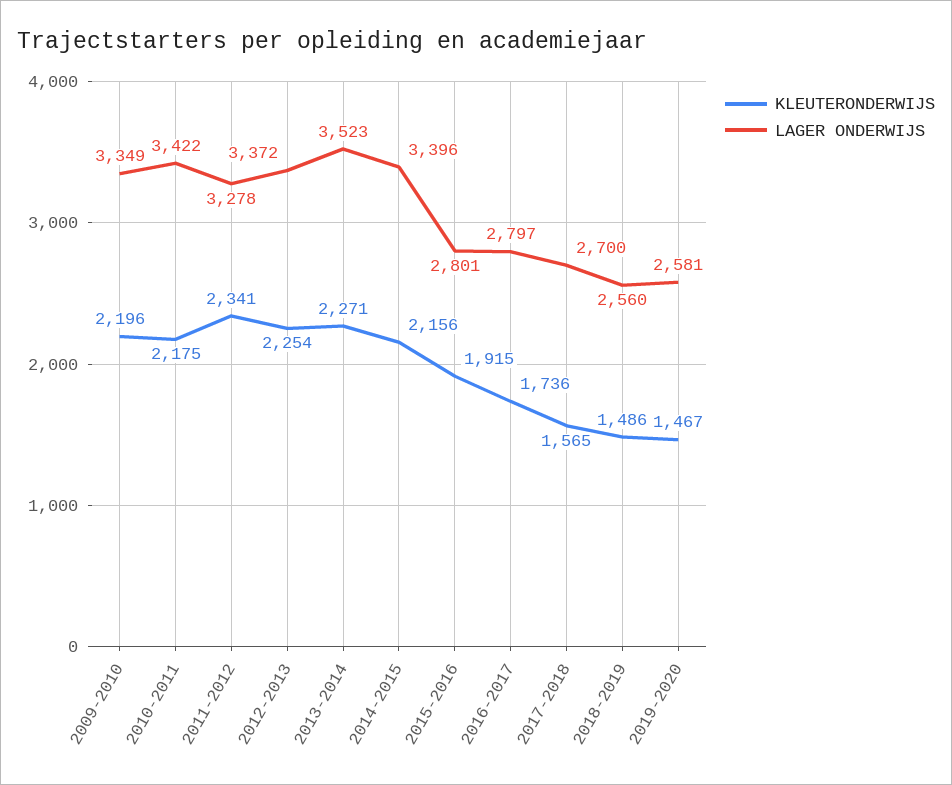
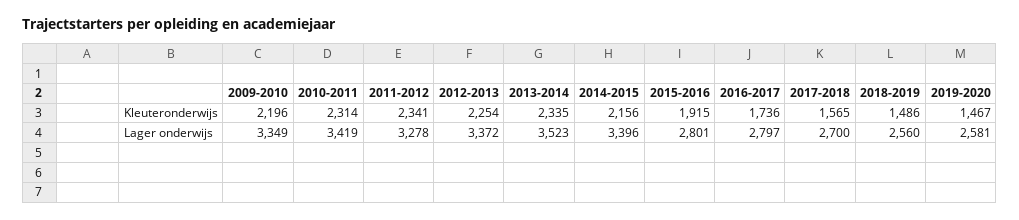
  {
    "KLEUTERONDERWIJS": {
      "2009-2010": 2196,
-     "2010-2011": 2175,
+     "2010-2011": 2314,
      "2011-2012": 2341,
      "2012-2013": 2254,
-     "2013-2014": 2271,
+     "2013-2014": 2335,
      "2014-2015": 2156,
      "2015-2016": 1915,
      "2016-2017": 1736,
      "2017-2018": 1565,
      "2018-2019": 1486,
      "2019-2020": 1467
    },
    "LAGER ONDERWIJS": {
      "2009-2010": 3349,
-     "2010-2011": 3422,
+     "2010-2011": 3419,
      "2011-2012": 3278,
      "2012-2013": 3372,
      "2013-2014": 3523,
      "2014-2015": 3396,
      "2015-2016": 2801,
      "2016-2017": 2797,
      "2017-2018": 2700,
      "2018-2019": 2560,
      "2019-2020": 2581
    }
  }

